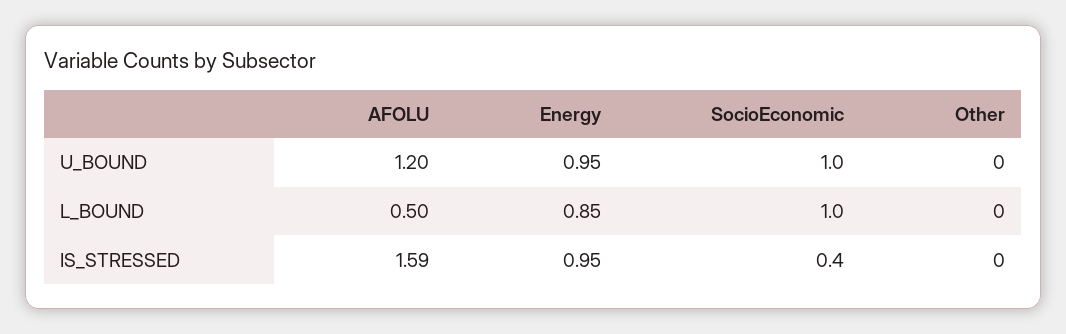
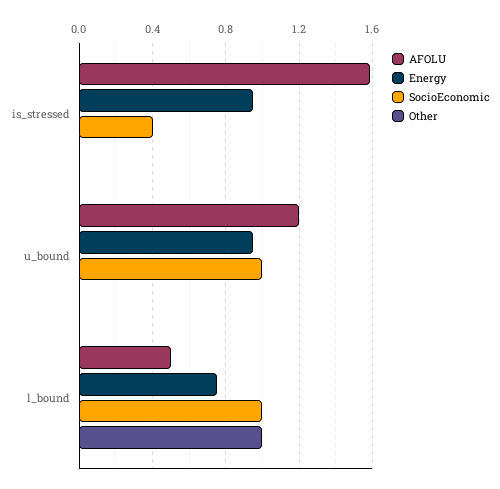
  {
    "AFOLU": {
      "U_BOUND": 1.2,
      "L_BOUND": 0.5,
      "IS_STRESSED": 1.59
    },
    "Energy": {
      "U_BOUND": 0.95,
-     "L_BOUND": 0.85,
+     "L_BOUND": 0.75,
      "IS_STRESSED": 0.95
    },
    "SocioEconomic": {
      "U_BOUND": 1,
      "L_BOUND": 1,
      "IS_STRESSED": 0.4
    },
    "Other": {
      "U_BOUND": 0,
-     "L_BOUND": 0,
+     "L_BOUND": 1,
      "IS_STRESSED": 0
    }
  }

